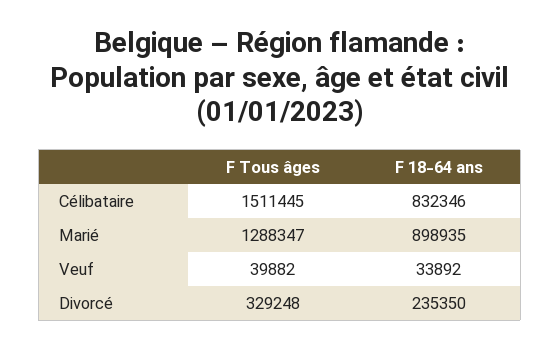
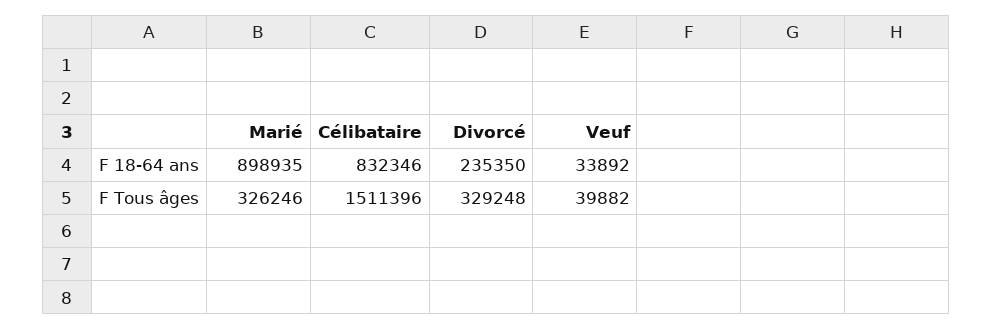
  {
    "F Tous âges": {
-     "Célibataire": 1511445,
+     "Célibataire": 1511396,
-     "Marié": 1288347,
+     "Marié": 326246,
      "Veuf": 39882,
      "Divorcé": 329248
    },
    "F 18-64 ans": {
      "Célibataire": 832346,
      "Marié": 898935,
      "Veuf": 33892,
      "Divorcé": 235350
    }
  }

